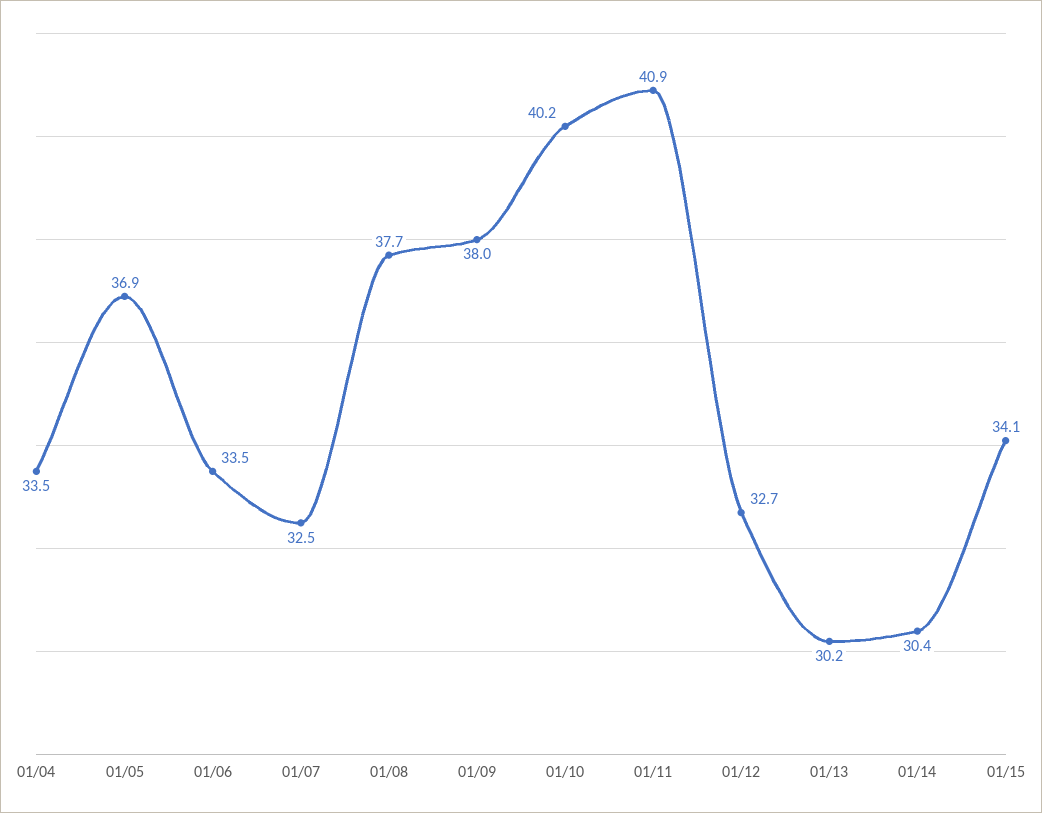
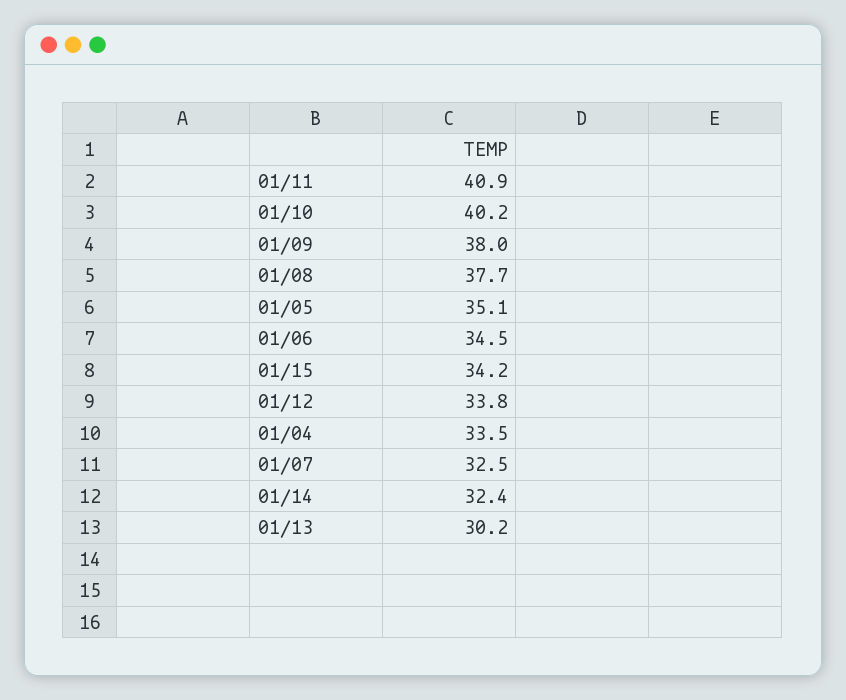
  {
    "01/04": 33.5,
-   "01/05": 36.9,
+   "01/05": 35.1,
-   "01/06": 33.5,
+   "01/06": 34.5,
    "01/07": 32.5,
    "01/08": 37.7,
    "01/09": 38,
    "01/10": 40.2,
    "01/11": 40.9,
-   "01/12": 32.7,
+   "01/12": 33.8,
    "01/13": 30.2,
-   "01/14": 30.4,
+   "01/14": 32.4,
-   "01/15": 34.1
+   "01/15": 34.2
  }

